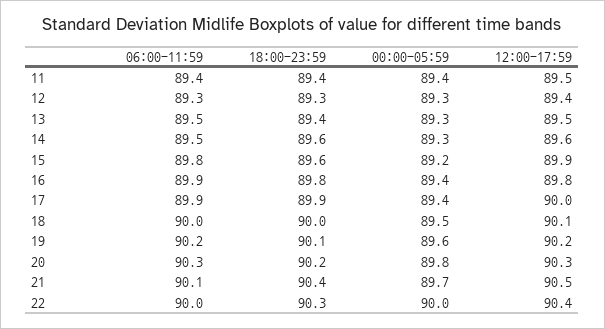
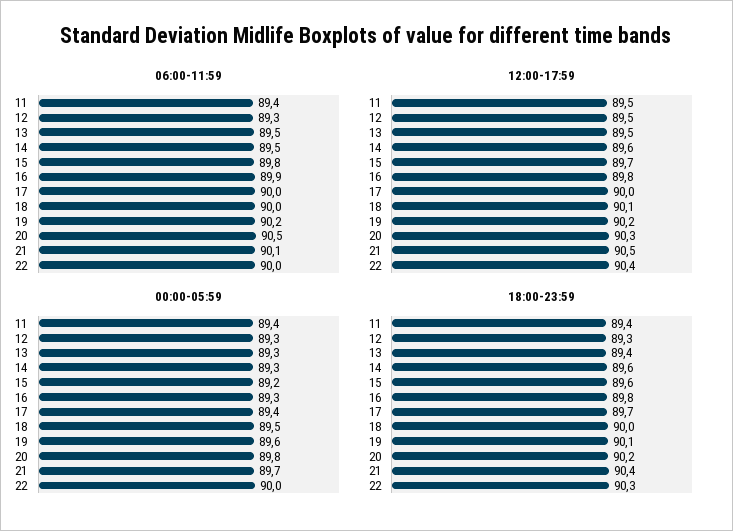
  {
    "06:00-11:59": {
      "11": 89.4,
      "12": 89.3,
      "13": 89.5,
      "14": 89.5,
      "15": 89.8,
      "16": 89.9,
-     "17": 89.9,
+     "17": 90,
      "18": 90,
      "19": 90.2,
-     "20": 90.3,
+     "20": 90.5,
      "21": 90.1,
      "22": 90
    },
    "18:00-23:59": {
      "11": 89.4,
      "12": 89.3,
      "13": 89.4,
      "14": 89.6,
      "15": 89.6,
      "16": 89.8,
-     "17": 89.9,
+     "17": 89.7,
      "18": 90,
      "19": 90.1,
      "20": 90.2,
      "21": 90.4,
      "22": 90.3
    },
    "00:00-05:59": {
      "11": 89.4,
      "12": 89.3,
      "13": 89.3,
      "14": 89.3,
      "15": 89.2,
-     "16": 89.4,
+     "16": 89.3,
      "17": 89.4,
      "18": 89.5,
      "19": 89.6,
      "20": 89.8,
      "21": 89.7,
      "22": 90
    },
    "12:00-17:59": {
      "11": 89.5,
-     "12": 89.4,
+     "12": 89.5,
      "13": 89.5,
      "14": 89.6,
-     "15": 89.9,
+     "15": 89.7,
      "16": 89.8,
      "17": 90,
      "18": 90.1,
      "19": 90.2,
      "20": 90.3,
      "21": 90.5,
      "22": 90.4
    }
  }

